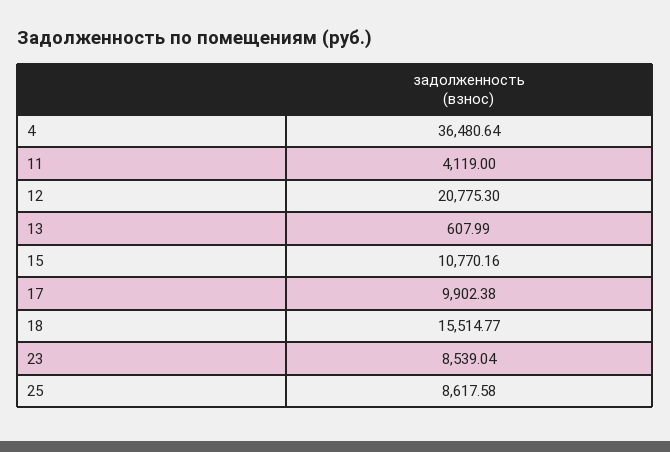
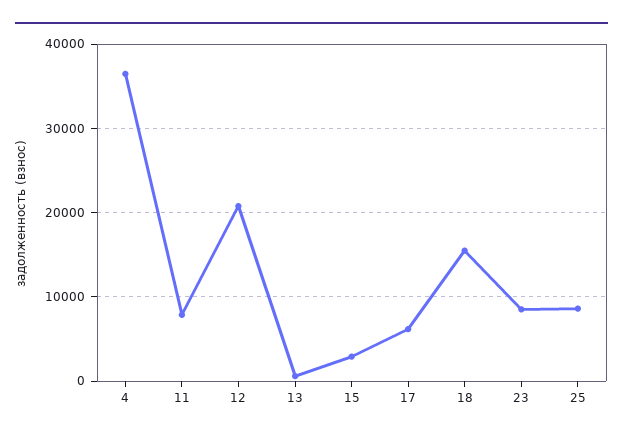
  {
    "4": 36480.64,
-   "11": 4119,
+   "11": 8000,
    "12": 20775.3,
    "13": 607.99,
-   "15": 10770.16,
+   "15": 3000,
-   "17": 9902.38,
+   "17": 6000,
    "18": 15514.77,
    "23": 8539.04,
    "25": 8617.58
  }

